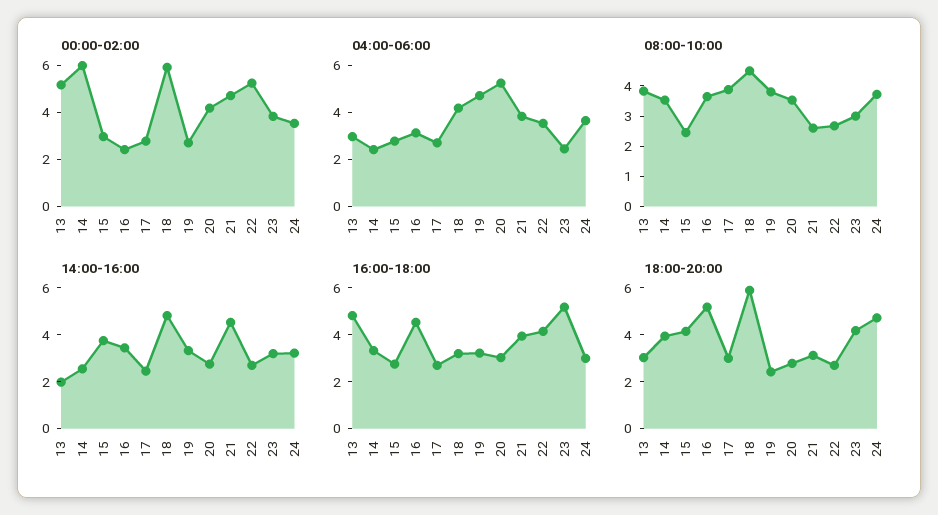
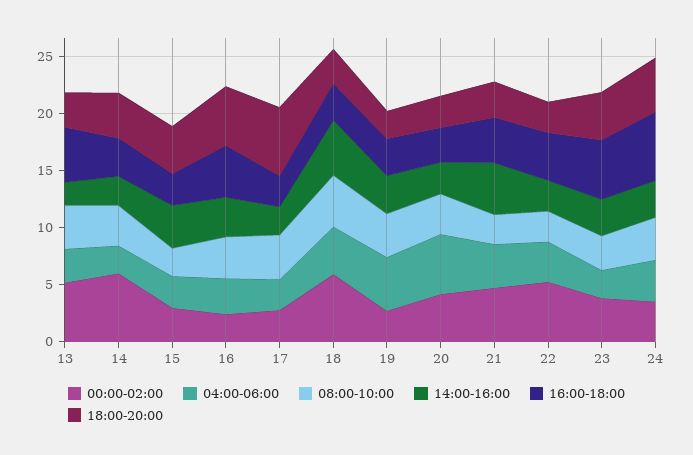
  {
    "00:00-02:00": {
      "13": 5,
      "14": 6,
      "15": 3,
      "16": 2.5,
      "17": 3,
      "18": 6,
      "19": 2.5,
      "20": 4,
      "21": 4.5,
      "22": 5.5,
      "23": 4,
      "24": 3.5
    },
    "04:00-06:00": {
      "13": 3,
      "14": 2.5,
      "15": 3,
      "16": 3,
      "17": 2.5,
      "18": 4,
      "19": 4.5,
      "20": 5.5,
      "21": 4,
      "22": 3.5,
      "23": 2.5,
      "24": 3.5
    },
    "08:00-10:00": {
      "13": 4,
      "14": 3.5,
      "15": 2.5,
      "16": 3.5,
      "17": 4,
      "18": 4.5,
      "19": 4,
      "20": 3.5,
      "21": 2.5,
      "22": 2.5,
      "23": 3,
      "24": 3.5
    },
    "14:00-16:00": {
      "13": 2,
      "14": 2.5,
      "15": 4,
      "16": 3.5,
      "17": 2.5,
      "18": 5,
      "19": 3.5,
      "20": 3,
      "21": 4.5,
      "22": 2.5,
      "23": 3,
      "24": 3
    },
    "16:00-18:00": {
      "13": 5,
      "14": 3.5,
      "15": 3,
      "16": 4.5,
      "17": 2.5,
      "18": 3,
      "19": 3,
      "20": 3,
      "21": 4,
      "22": 4,
      "23": 5,
-     "24": 3
+     "24": 6
    },
    "18:00-20:00": {
      "13": 3,
      "14": 4,
      "15": 4,
      "16": 5,
-     "17": 3,
+     "17": 6,
-     "18": 6,
+     "18": 3,
      "19": 2.5,
      "20": 3,
      "21": 3,
      "22": 2.5,
      "23": 4,
      "24": 4.5
    }
  }

